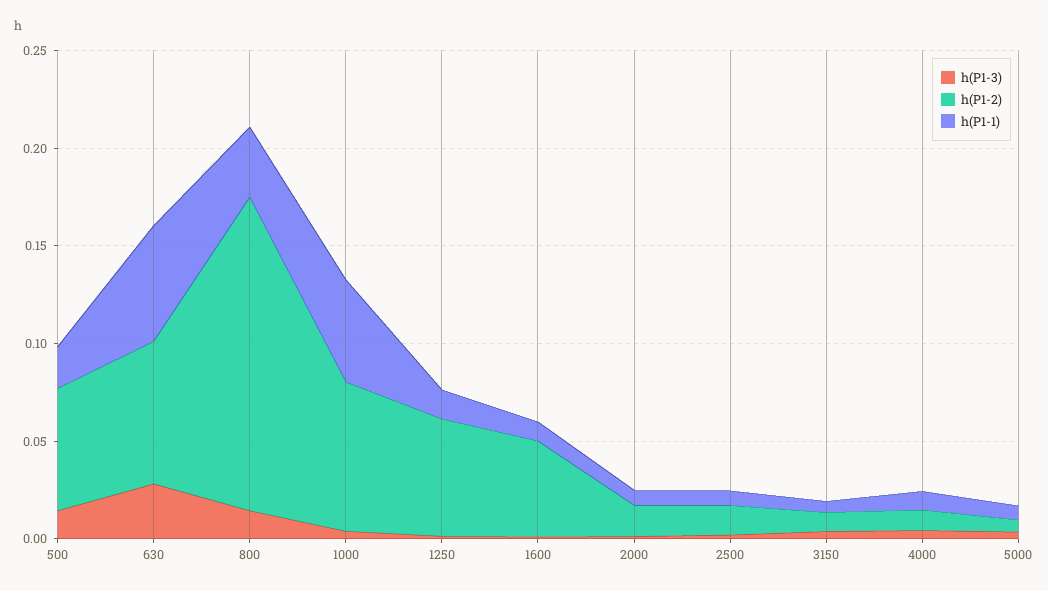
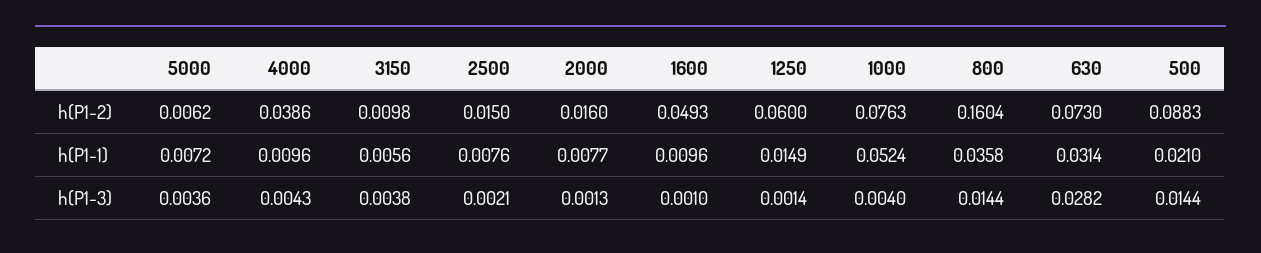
  {
    "h(P1-3)": {
      "500": 0.0144,
      "630": 0.0282,
      "800": 0.0144,
      "1000": 0.004,
      "1250": 0.0014,
      "1600": 0.001,
      "2000": 0.0013,
      "2500": 0.0021,
      "3150": 0.0038,
      "4000": 0.0043,
      "5000": 0.0036
    },
    "h(P1-2)": {
-     "500": 0.06,
+     "500": 0.0883,
      "630": 0.073,
      "800": 0.1604,
      "1000": 0.0763,
      "1250": 0.06,
      "1600": 0.0493,
      "2000": 0.016,
      "2500": 0.015,
      "3150": 0.0098,
-     "4000": 0.01,
+     "4000": 0.0386,
      "5000": 0.0062
    },
    "h(P1-1)": {
      "500": 0.021,
-     "630": 0.06,
+     "630": 0.0314,
      "800": 0.0358,
      "1000": 0.0524,
      "1250": 0.0149,
      "1600": 0.0096,
      "2000": 0.0077,
      "2500": 0.0076,
      "3150": 0.0056,
      "4000": 0.0096,
      "5000": 0.0072
    }
  }

